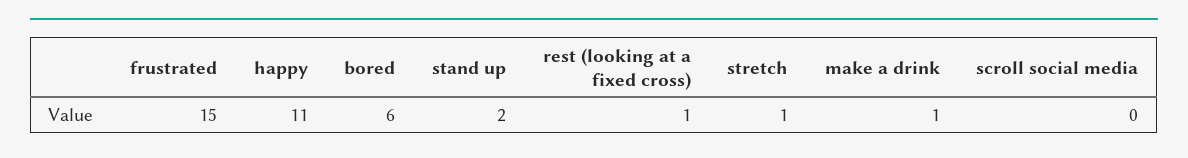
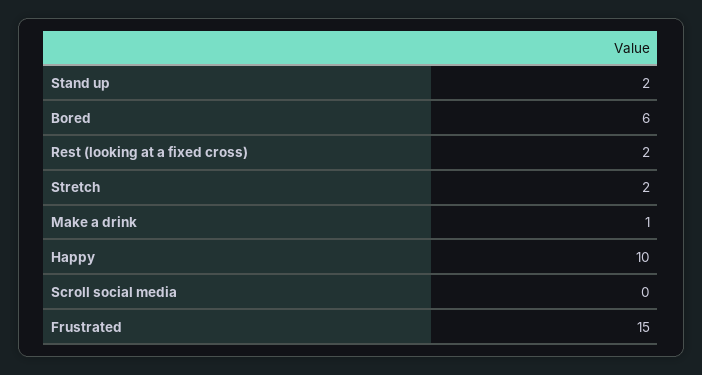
  {
    "frustrated": 15,
-   "happy": 11,
+   "happy": 10,
    "bored": 6,
    "stand up": 2,
-   "rest (looking at a fixed cross)": 1,
+   "rest (looking at a fixed cross)": 2,
-   "stretch": 1,
+   "stretch": 2,
    "make a drink": 1,
    "scroll social media": 0
  }

